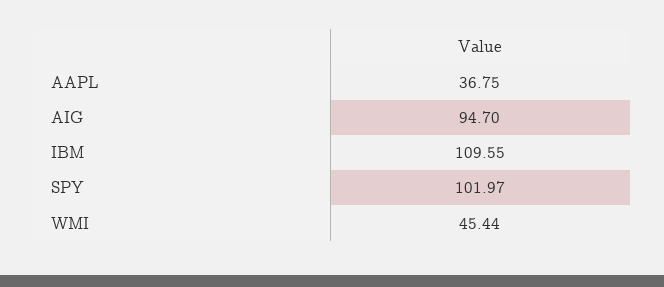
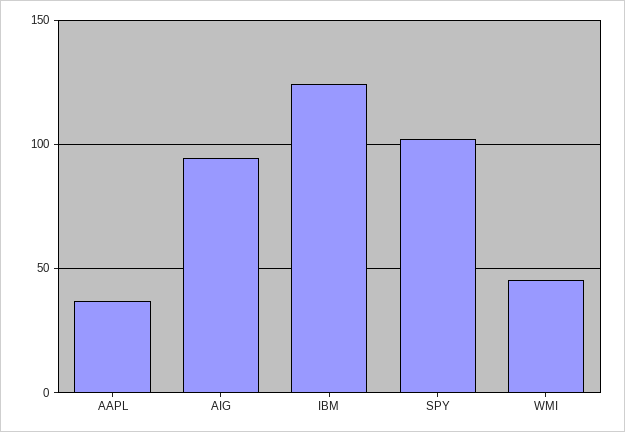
  {
    "AAPL": 36.75,
    "AIG": 94.7,
-   "IBM": 109.55,
+   "IBM": 125,
    "SPY": 101.97,
    "WMI": 45.44
  }

